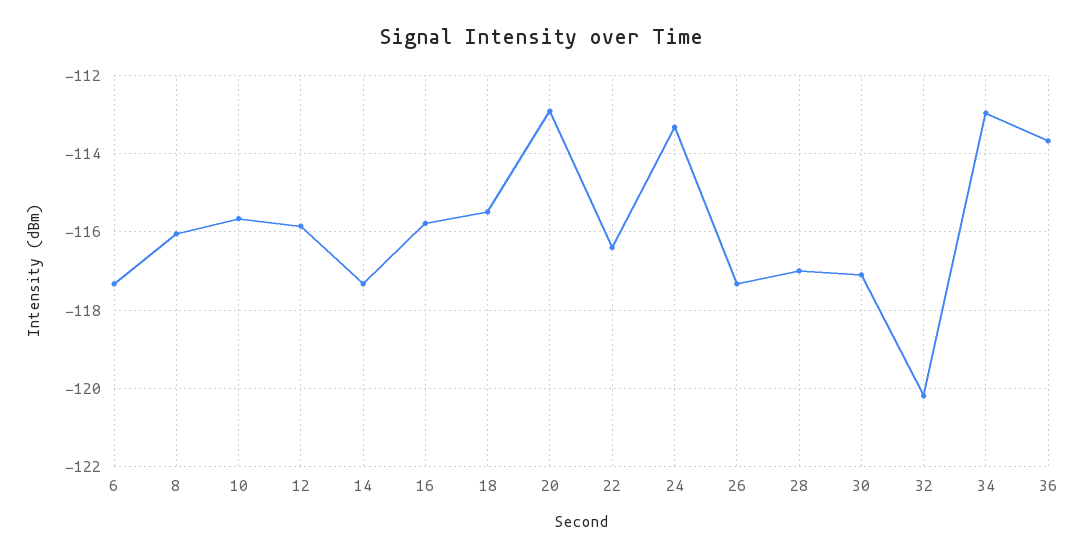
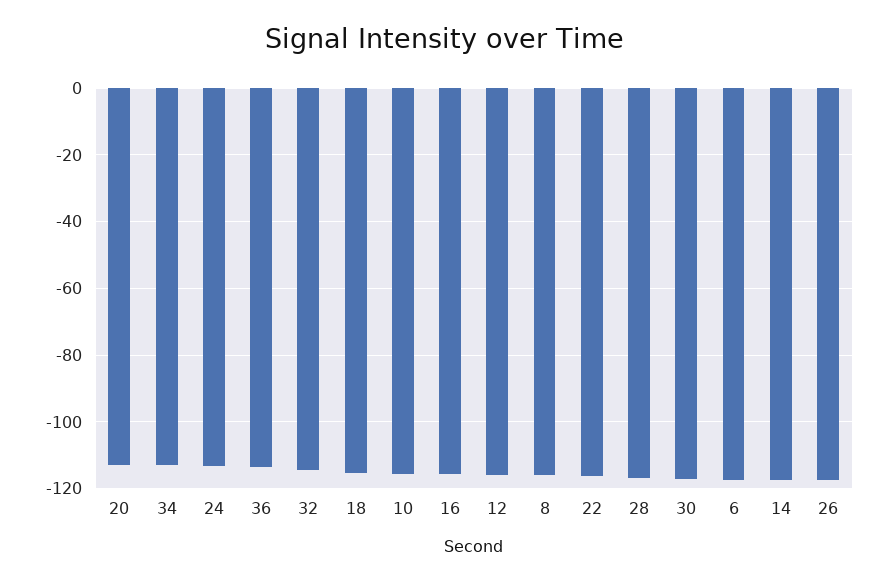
  {
    "6": -117.4,
    "8": -116,
    "10": -115.6,
    "12": -115.8,
    "14": -117.4,
    "16": -115.8,
    "18": -115.4,
    "20": -113,
    "22": -116.4,
    "24": -113.4,
    "26": -117.4,
    "28": -117,
    "30": -117.2,
-   "32": -120.2,
+   "32": -114,
    "34": -113,
    "36": -113.6
  }

